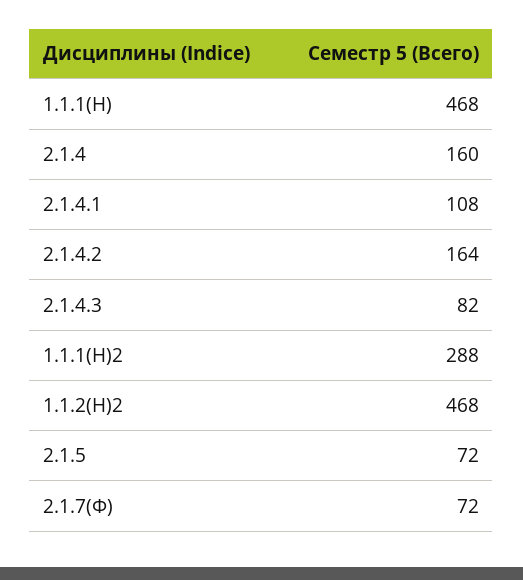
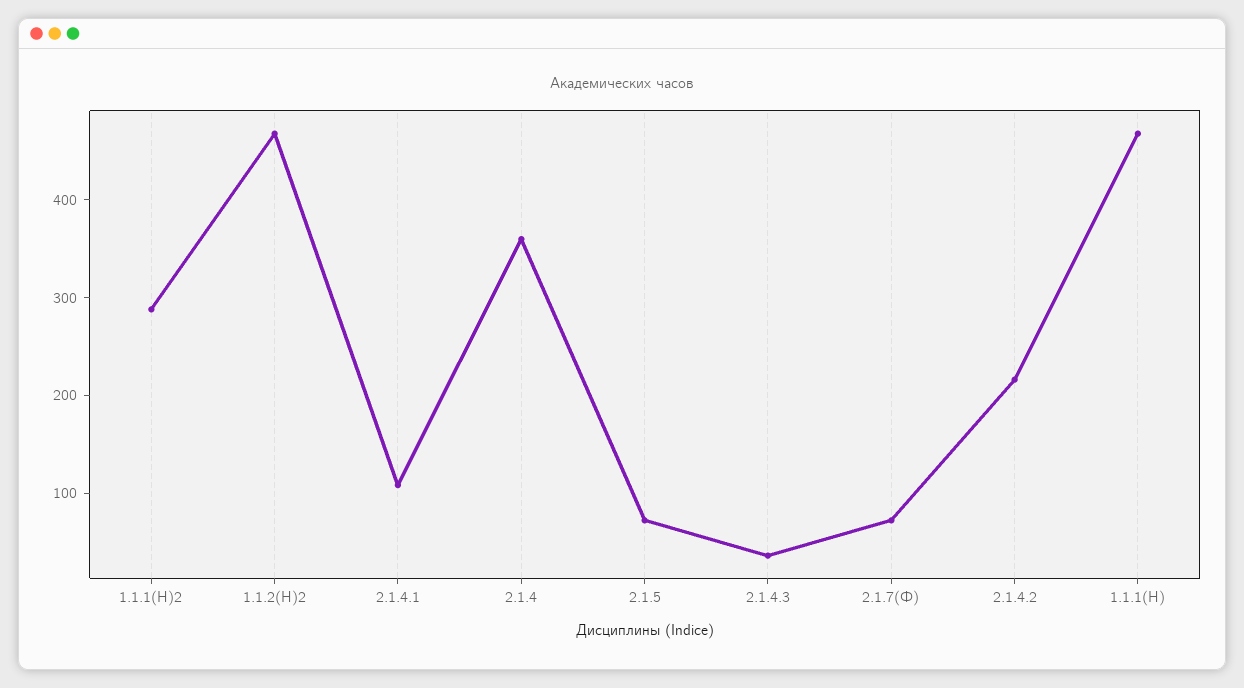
  {
    "1.1.1(Н)": 468,
-   "2.1.4": 160,
+   "2.1.4": 360,
    "2.1.4.1": 108,
-   "2.1.4.2": 164,
+   "2.1.4.2": 220,
-   "2.1.4.3": 82,
+   "2.1.4.3": 40,
    "1.1.1(Н)2": 288,
    "1.1.2(Н)2": 468,
    "2.1.5": 72,
    "2.1.7(Ф)": 72
  }

